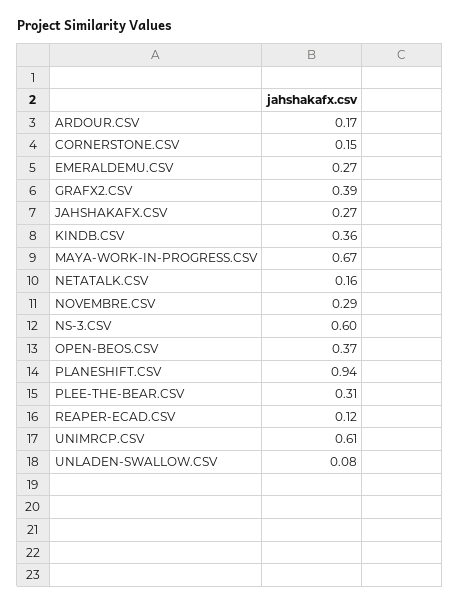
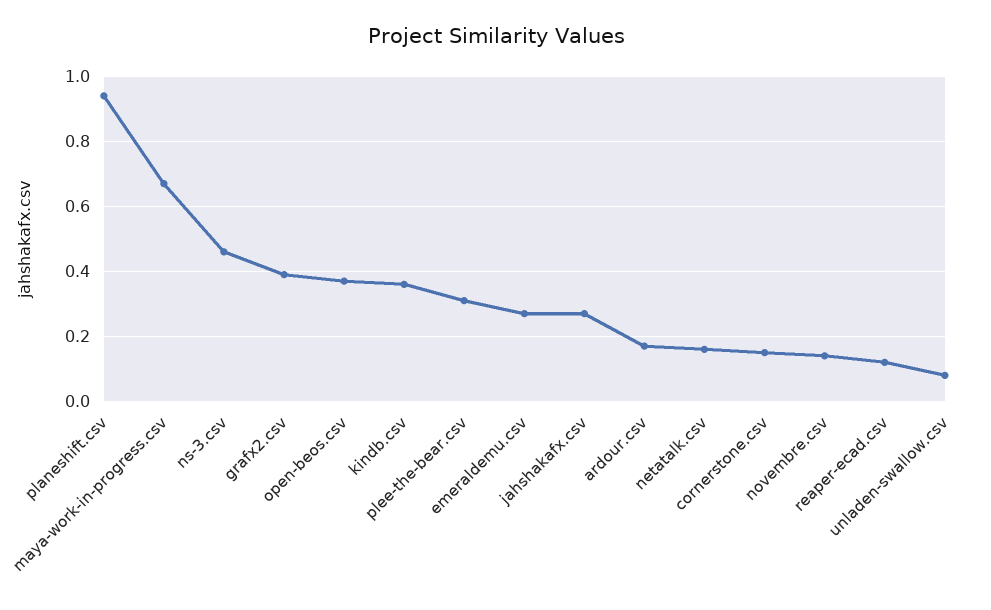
  {
    "ARDOUR.CSV": 0.17,
    "CORNERSTONE.CSV": 0.15,
    "EMERALDEMU.CSV": 0.27,
    "GRAFX2.CSV": 0.39,
    "JAHSHAKAFX.CSV": 0.27,
    "KINDB.CSV": 0.36,
    "MAYA-WORK-IN-PROGRESS.CSV": 0.67,
    "NETATALK.CSV": 0.16,
-   "NOVEMBRE.CSV": 0.29,
+   "NOVEMBRE.CSV": 0.15,
-   "NS-3.CSV": 0.6,
+   "NS-3.CSV": 0.45,
    "OPEN-BEOS.CSV": 0.37,
    "PLANESHIFT.CSV": 0.94,
    "PLEE-THE-BEAR.CSV": 0.31,
    "REAPER-ECAD.CSV": 0.12,
-   "UNIMRCP.CSV": 0.61,
    "UNLADEN-SWALLOW.CSV": 0.08
  }

